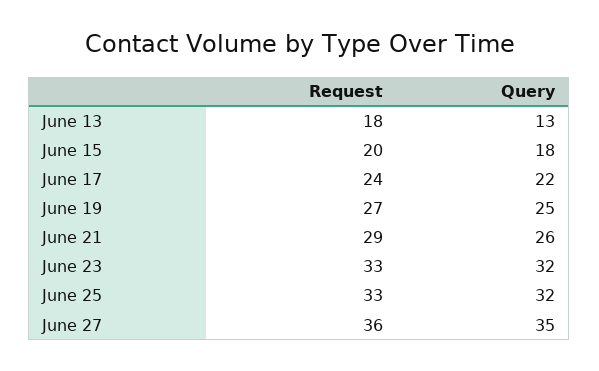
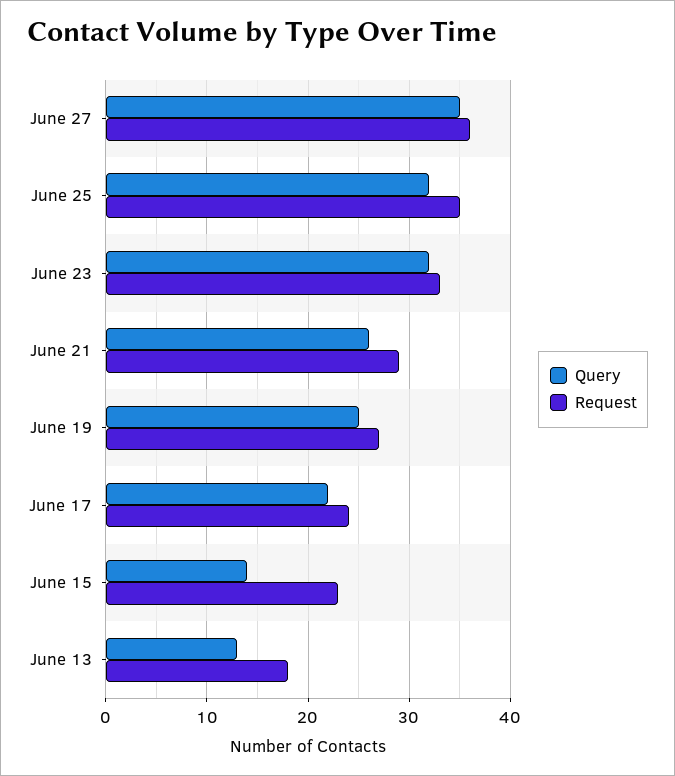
  {
    "Request": {
      "June 13": 18,
-     "June 15": 20,
+     "June 15": 23,
      "June 17": 24,
      "June 19": 27,
      "June 21": 29,
      "June 23": 33,
-     "June 25": 33,
+     "June 25": 35,
      "June 27": 36
    },
    "Query": {
      "June 13": 13,
-     "June 15": 18,
+     "June 15": 14,
      "June 17": 22,
      "June 19": 25,
      "June 21": 26,
      "June 23": 32,
      "June 25": 32,
      "June 27": 35
    }
  }

